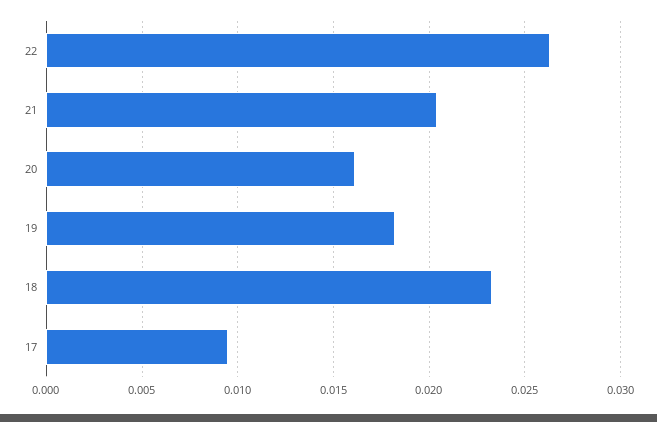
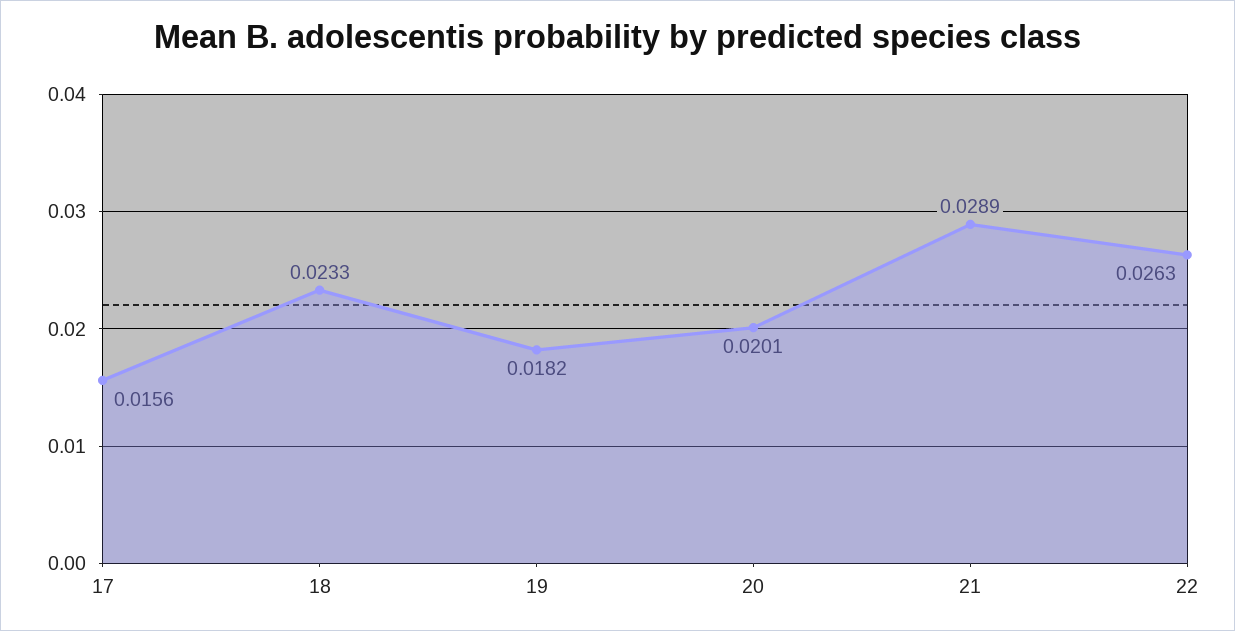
  {
    "22": 0.0263,
-   "21": 0.0205,
+   "21": 0.0289,
-   "20": 0.016,
+   "20": 0.0201,
    "19": 0.0182,
    "18": 0.0233,
-   "17": 0.0095
+   "17": 0.0156
  }

